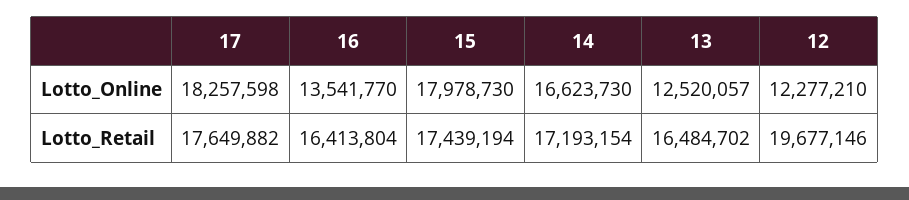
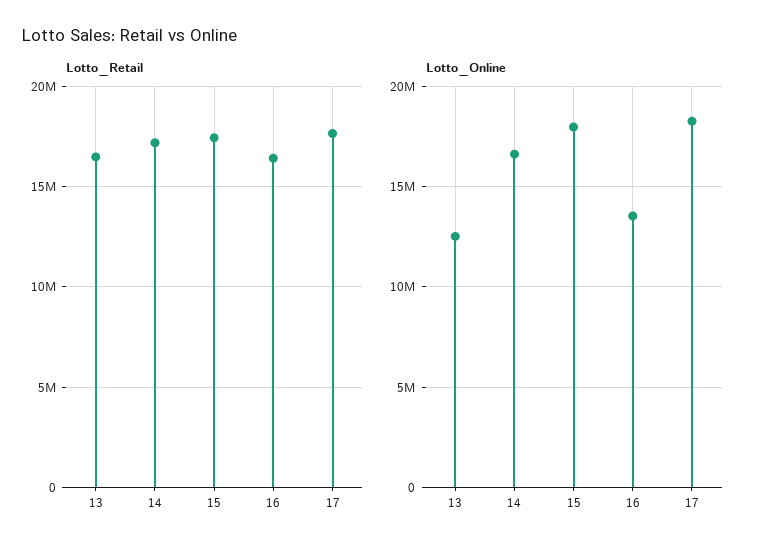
  {
    "Lotto_Online": {
      "17": 18257598,
      "16": 13541770,
      "15": 17978730,
      "14": 16623730,
-     "13": 12520057,
+     "13": 12520057
-     "12": 12277210
    },
    "Lotto_Retail": {
      "17": 17649882,
      "16": 16413804,
      "15": 17439194,
      "14": 17193154,
-     "13": 16484702,
+     "13": 16484702
-     "12": 19677146
    }
  }

